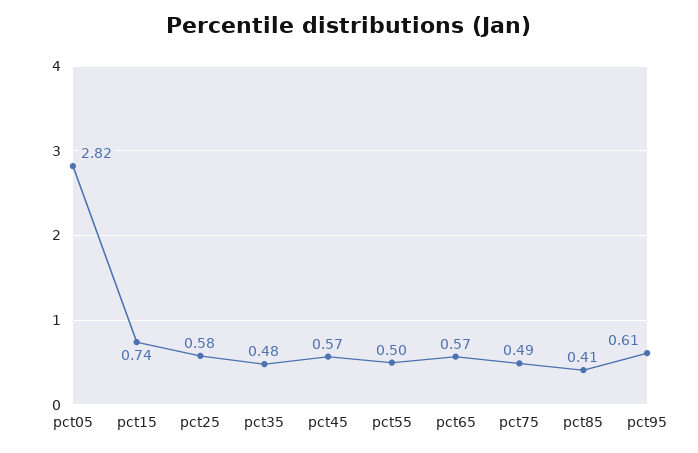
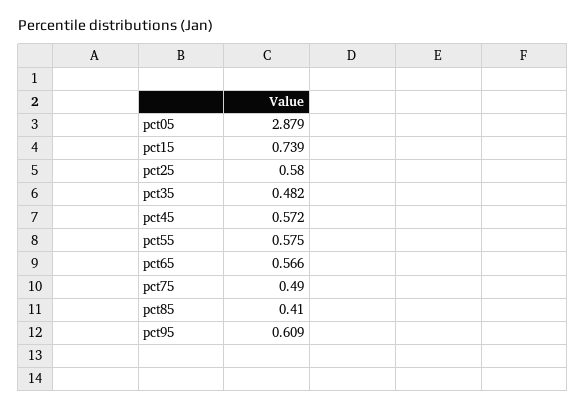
  {
-   "pct05": 2.82,
+   "pct05": 2.879,
    "pct15": 0.739,
    "pct25": 0.58,
    "pct35": 0.482,
    "pct45": 0.572,
-   "pct55": 0.5,
+   "pct55": 0.575,
    "pct65": 0.566,
    "pct75": 0.49,
    "pct85": 0.41,
    "pct95": 0.609
  }

